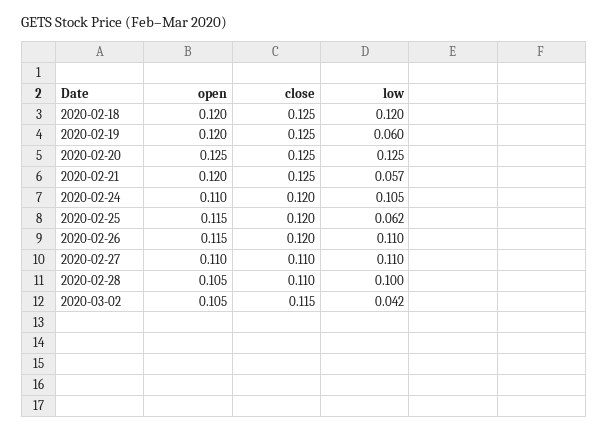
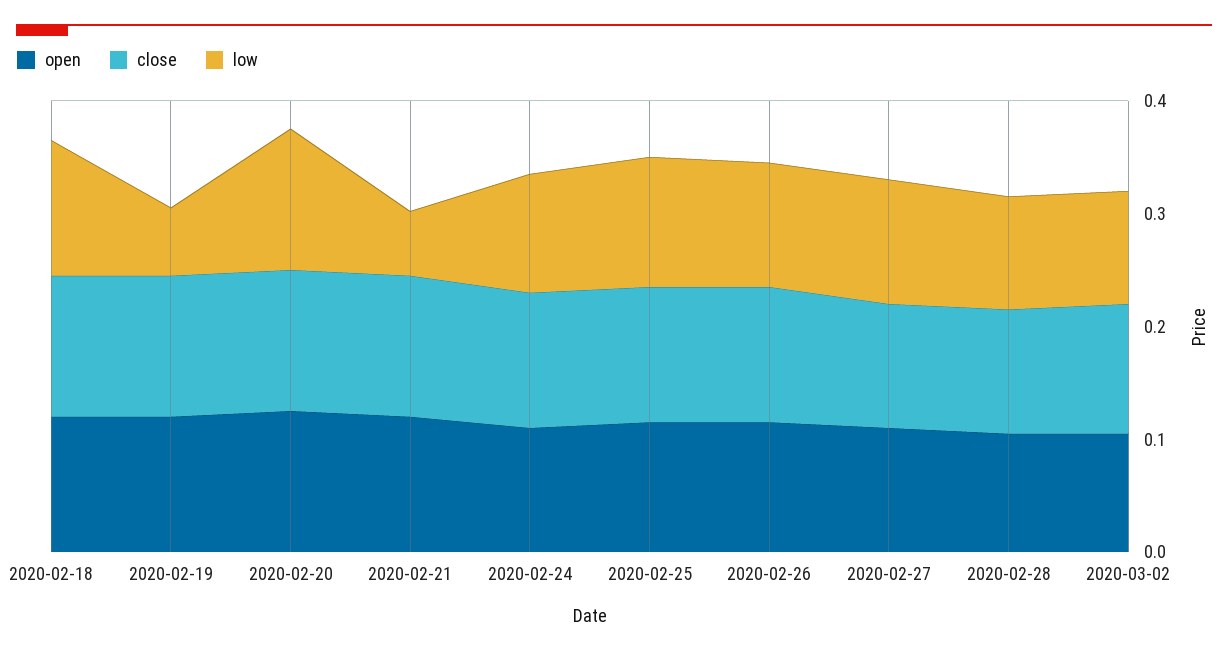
  {
    "open": {
      "2020-02-18": 0.12,
      "2020-02-19": 0.12,
      "2020-02-20": 0.125,
      "2020-02-21": 0.12,
      "2020-02-24": 0.11,
      "2020-02-25": 0.115,
      "2020-02-26": 0.115,
      "2020-02-27": 0.11,
      "2020-02-28": 0.105,
      "2020-03-02": 0.105
    },
    "close": {
      "2020-02-18": 0.125,
      "2020-02-19": 0.125,
      "2020-02-20": 0.125,
      "2020-02-21": 0.125,
      "2020-02-24": 0.12,
      "2020-02-25": 0.12,
      "2020-02-26": 0.12,
      "2020-02-27": 0.11,
      "2020-02-28": 0.11,
      "2020-03-02": 0.115
    },
    "low": {
      "2020-02-18": 0.12,
      "2020-02-19": 0.06,
      "2020-02-20": 0.125,
      "2020-02-21": 0.057,
      "2020-02-24": 0.105,
-     "2020-02-25": 0.062,
+     "2020-02-25": 0.12,
      "2020-02-26": 0.11,
      "2020-02-27": 0.11,
      "2020-02-28": 0.1,
-     "2020-03-02": 0.042
+     "2020-03-02": 0.1
    }
  }

